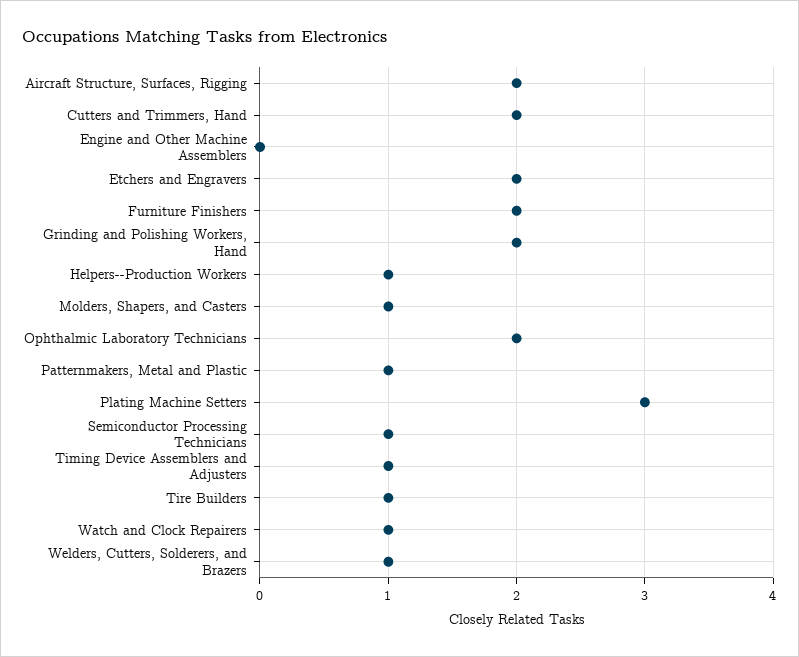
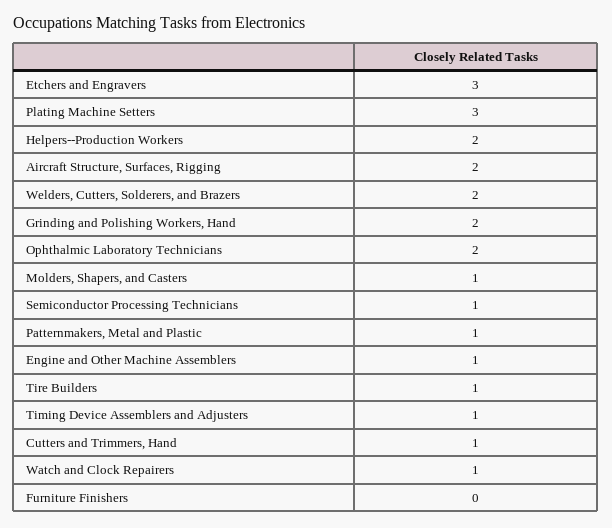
  {
    "Aircraft Structure, Surfaces, Rigging": 2,
-   "Cutters and Trimmers, Hand": 2,
+   "Cutters and Trimmers, Hand": 1,
-   "Engine and Other Machine Assemblers": 0,
+   "Engine and Other Machine Assemblers": 1,
-   "Etchers and Engravers": 2,
+   "Etchers and Engravers": 3,
-   "Furniture Finishers": 2,
+   "Furniture Finishers": 0,
    "Grinding and Polishing Workers, Hand": 2,
-   "Helpers--Production Workers": 1,
+   "Helpers--Production Workers": 2,
    "Molders, Shapers, and Casters": 1,
    "Ophthalmic Laboratory Technicians": 2,
    "Patternmakers, Metal and Plastic": 1,
    "Plating Machine Setters": 3,
    "Semiconductor Processing Technicians": 1,
    "Timing Device Assemblers and Adjusters": 1,
    "Tire Builders": 1,
    "Watch and Clock Repairers": 1,
-   "Welders, Cutters, Solderers, and Brazers": 1
+   "Welders, Cutters, Solderers, and Brazers": 2
  }

